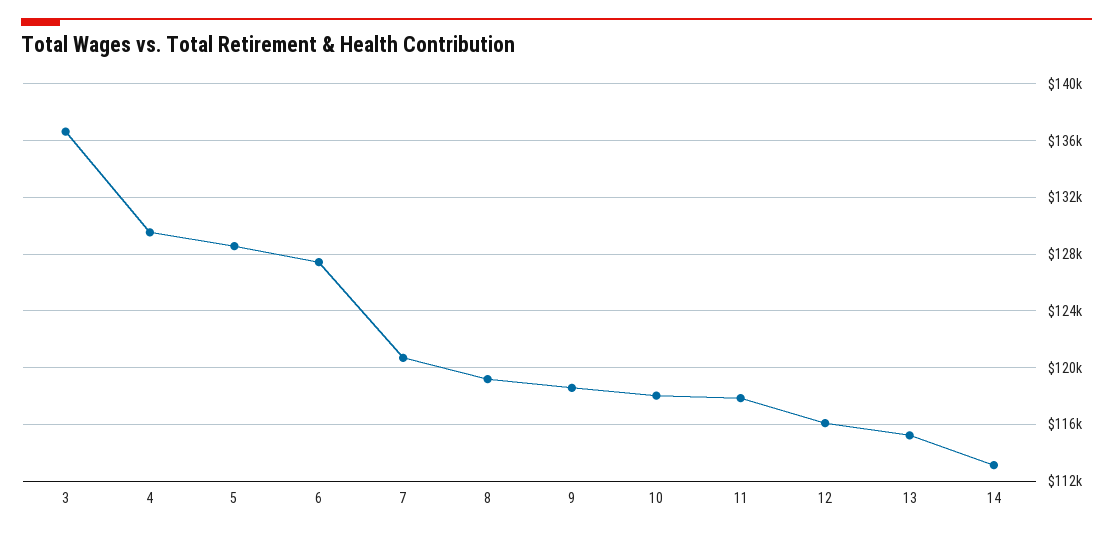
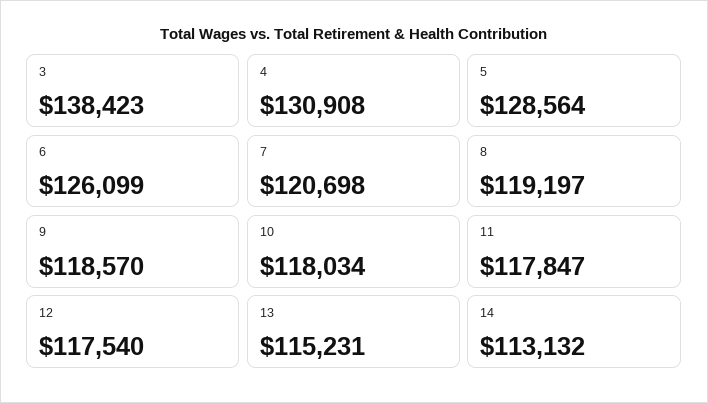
  {
-   "3": 136500,
+   "3": 138423,
-   "4": 129500,
+   "4": 130908,
    "5": 128564,
-   "6": 127500,
+   "6": 126099,
    "7": 120698,
    "8": 119197,
    "9": 118570,
    "10": 118034,
    "11": 117847,
-   "12": 116000,
+   "12": 117540,
    "13": 115231,
    "14": 113132
  }

